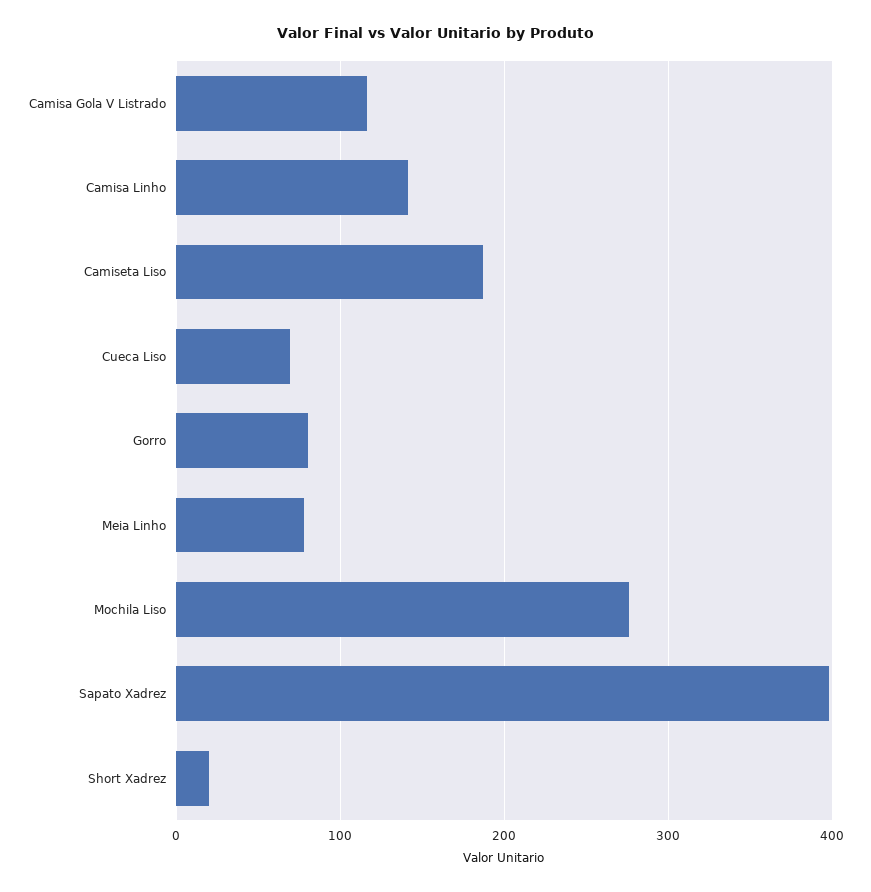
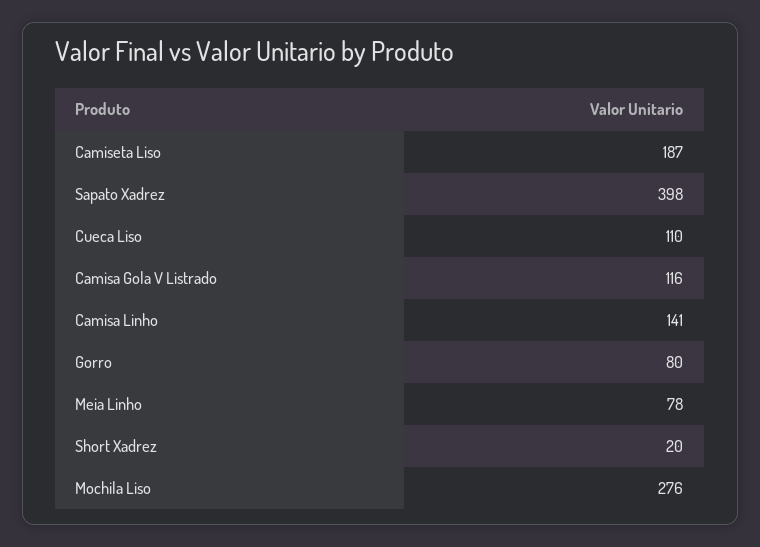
  {
    "Camisa Gola V Listrado": 116,
    "Camisa Linho": 141,
    "Camiseta Liso": 187,
-   "Cueca Liso": 70,
+   "Cueca Liso": 110,
    "Gorro": 80,
    "Meia Linho": 78,
    "Mochila Liso": 276,
    "Sapato Xadrez": 398,
    "Short Xadrez": 20
  }

